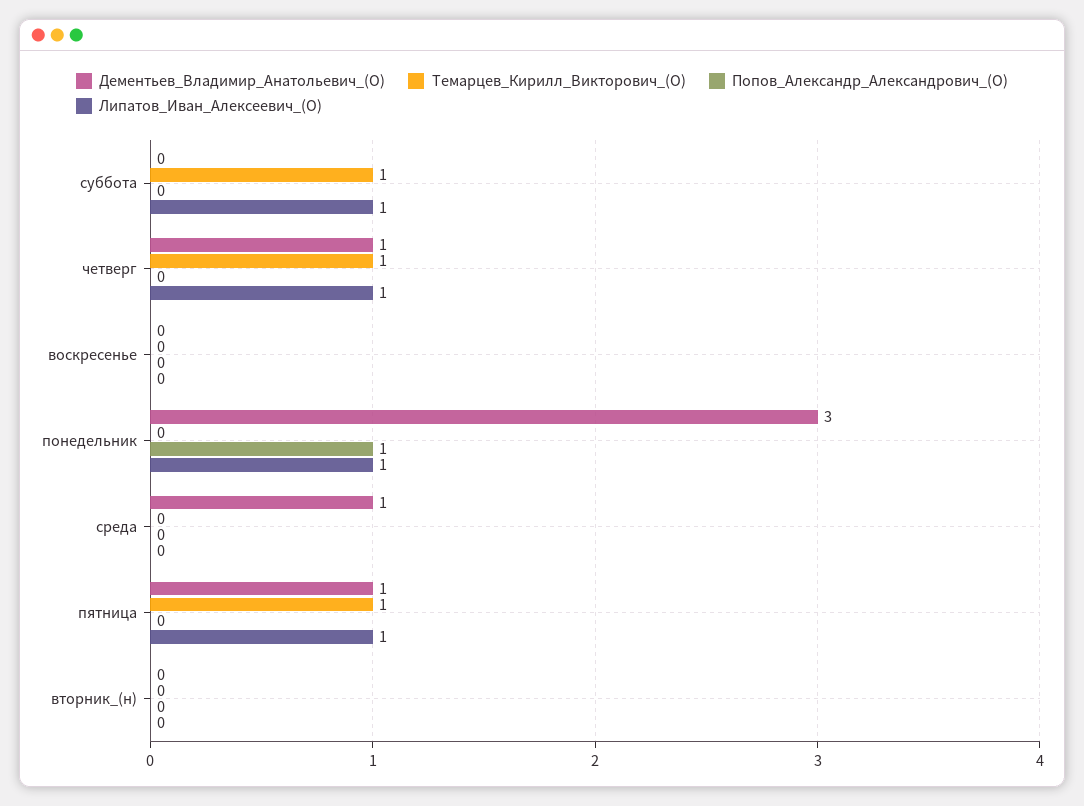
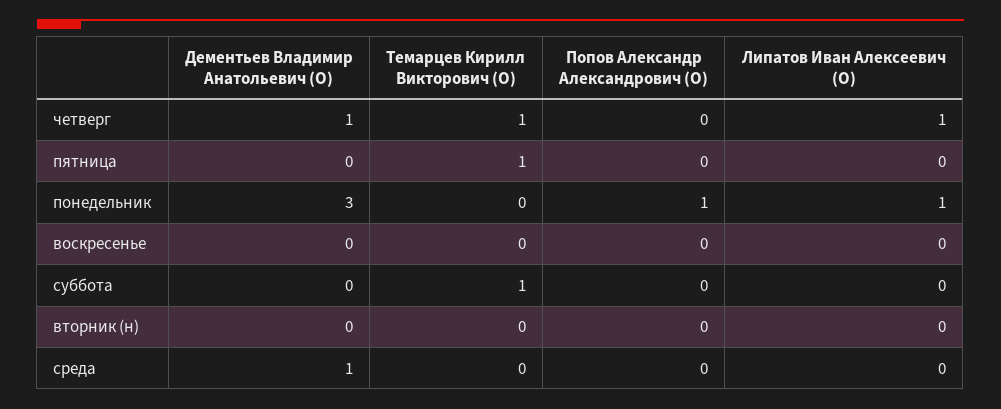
  {
    "Дементьев_Владимир_Анатольевич_(О)": {
      "суббота": 0,
      "четверг": 1,
      "воскресенье": 0,
      "понедельник": 3,
      "среда": 1,
-     "пятница": 1,
+     "пятница": 0,
      "вторник_(н)": 0
    },
    "Темарцев_Кирилл_Викторович_(О)": {
      "суббота": 1,
      "четверг": 1,
      "воскресенье": 0,
      "понедельник": 0,
      "среда": 0,
      "пятница": 1,
      "вторник_(н)": 0
    },
    "Попов_Александр_Александрович_(О)": {
      "суббота": 0,
      "четверг": 0,
      "воскресенье": 0,
      "понедельник": 1,
      "среда": 0,
      "пятница": 0,
      "вторник_(н)": 0
    },
    "Липатов_Иван_Алексеевич_(О)": {
-     "суббота": 1,
+     "суббота": 0,
      "четверг": 1,
      "воскресенье": 0,
      "понедельник": 1,
      "среда": 0,
-     "пятница": 1,
+     "пятница": 0,
      "вторник_(н)": 0
    }
  }

